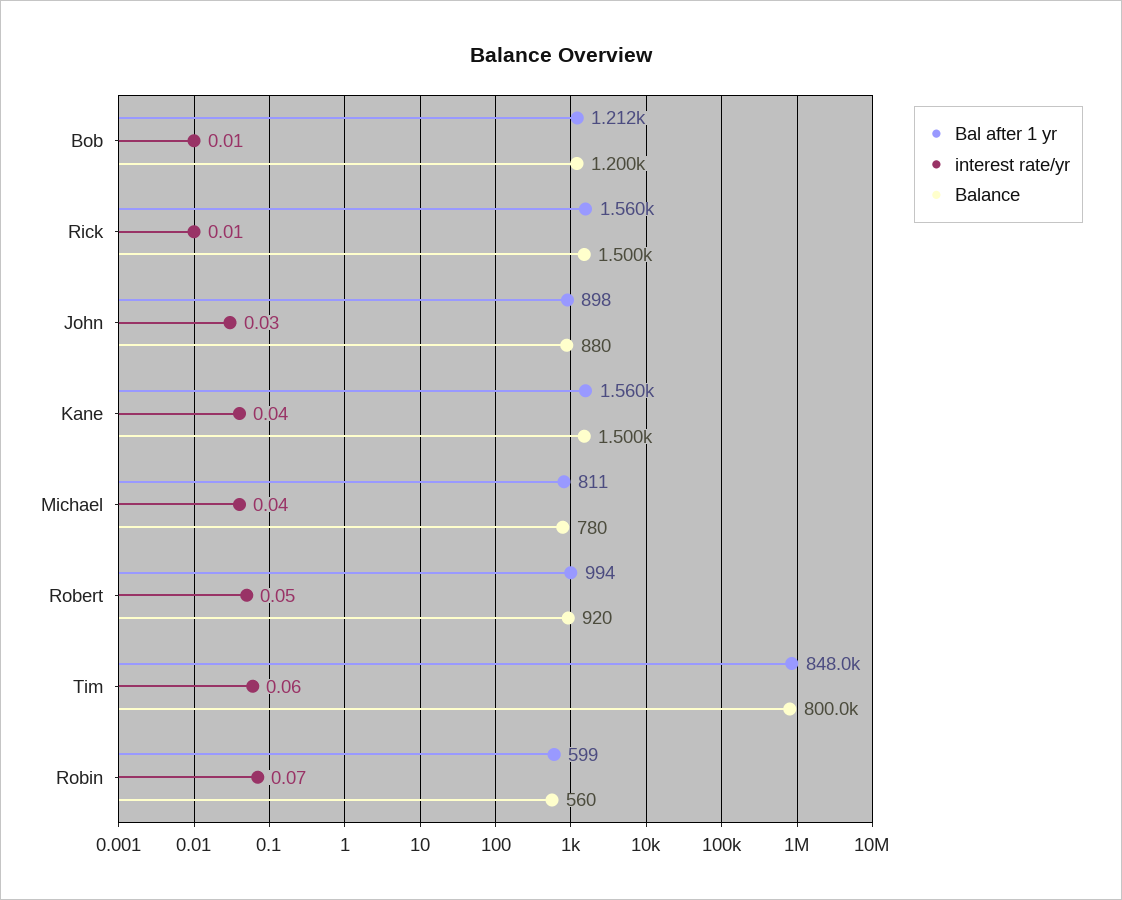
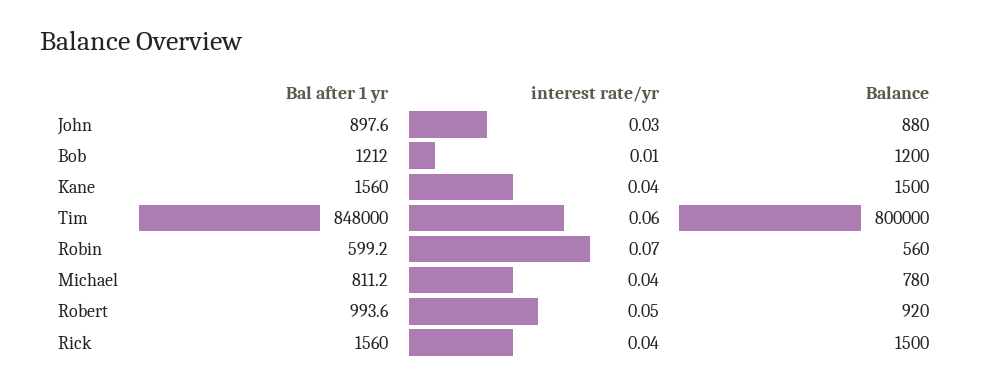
  {
    "Bal after 1 yr": {
      "Bob": 1212,
      "Rick": 1560,
      "John": 897.6,
      "Kane": 1560,
      "Michael": 811.2,
      "Robert": 993.6,
      "Tim": 848000,
      "Robin": 599.2
    },
    "interest rate/yr": {
      "Bob": 0.01,
-     "Rick": 0.01,
+     "Rick": 0.04,
      "John": 0.03,
      "Kane": 0.04,
      "Michael": 0.04,
      "Robert": 0.05,
      "Tim": 0.06,
      "Robin": 0.07
    },
    "Balance": {
      "Bob": 1200,
      "Rick": 1500,
      "John": 880,
      "Kane": 1500,
      "Michael": 780,
      "Robert": 920,
      "Tim": 800000,
      "Robin": 560
    }
  }

